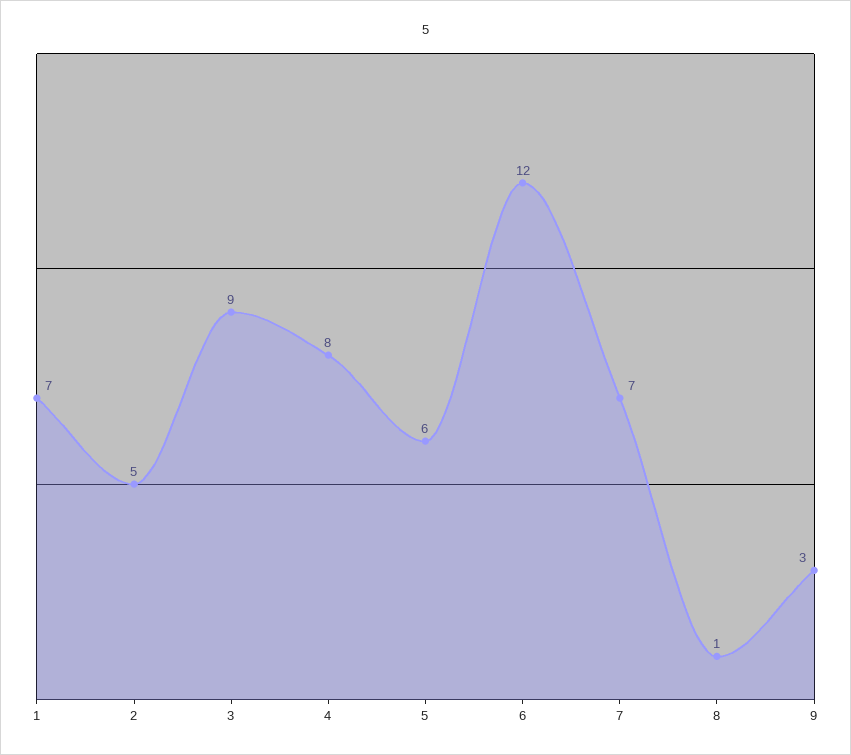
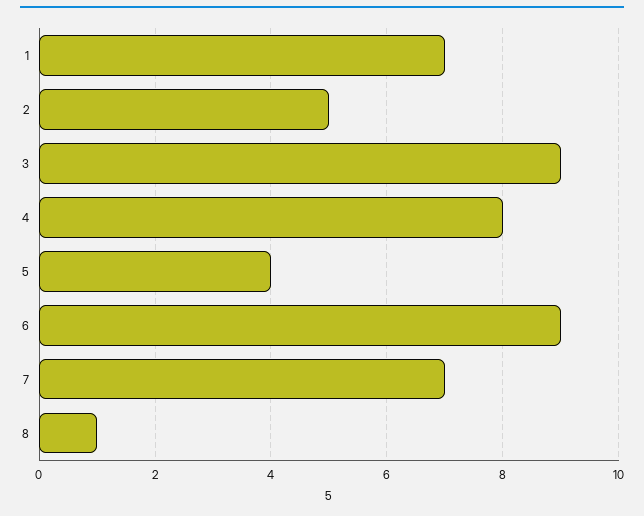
  {
    "1": 7,
    "2": 5,
    "3": 9,
    "4": 8,
-   "5": 6,
+   "5": 4,
-   "6": 12,
+   "6": 9,
    "7": 7,
-   "8": 1,
+   "8": 1
-   "9": 3
  }

